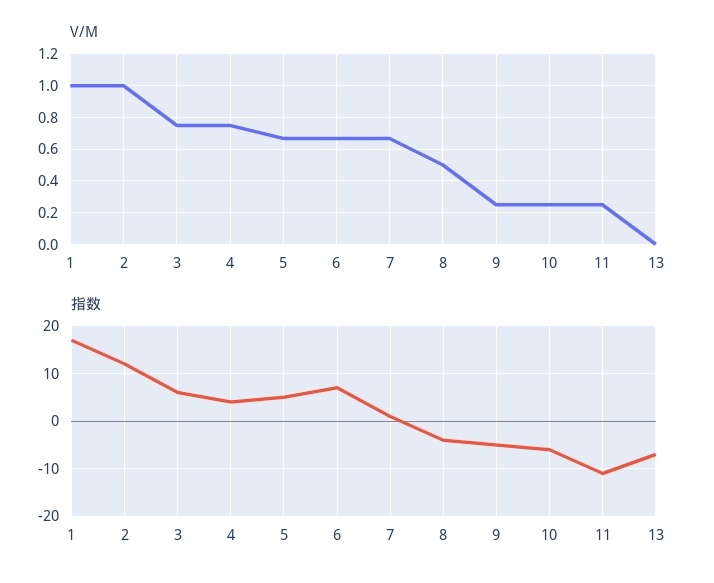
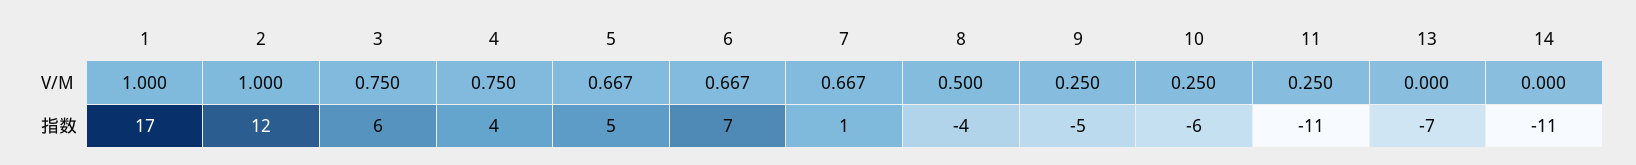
  {
    "V/M": {
      "1": 1,
      "2": 1,
      "3": 0.75,
      "4": 0.75,
      "5": 0.667,
      "6": 0.667,
      "7": 0.667,
      "8": 0.5,
      "9": 0.25,
      "10": 0.25,
      "11": 0.25,
-     "13": 0
+     "13": 0,
+     "14": 0
    },
    "指数": {
      "1": 17,
      "2": 12,
      "3": 6,
      "4": 4,
      "5": 5,
      "6": 7,
      "7": 1,
      "8": -4,
      "9": -5,
      "10": -6,
      "11": -11,
-     "13": -7
+     "13": -7,
+     "14": -11
    }
  }

